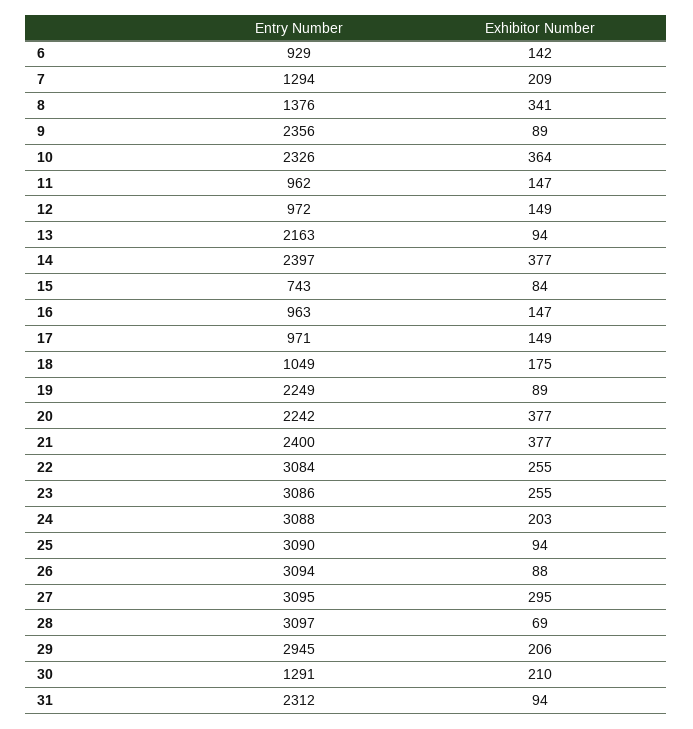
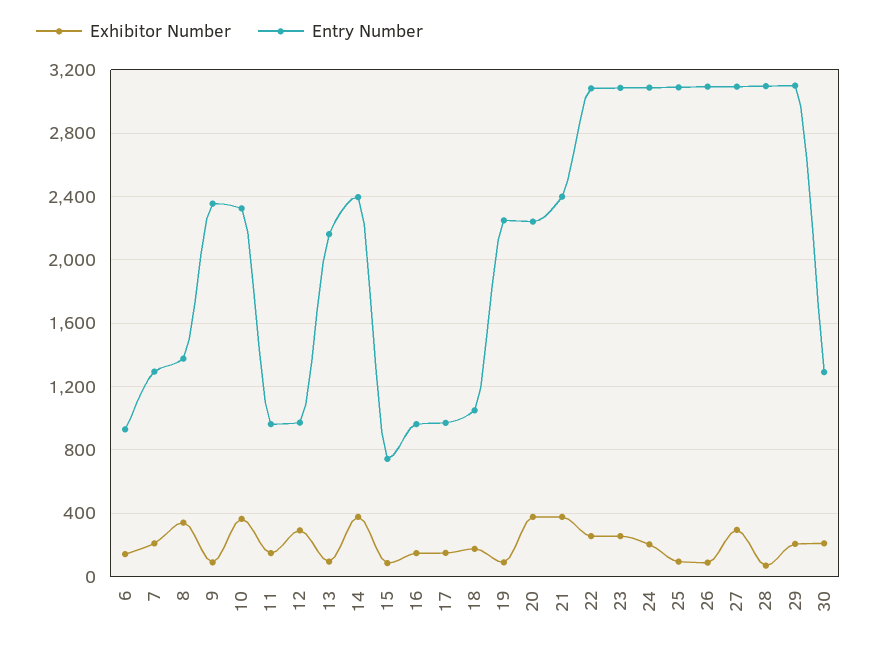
  {
    "Entry Number": {
      "6": 929,
      "7": 1294,
      "8": 1376,
      "9": 2356,
      "10": 2326,
      "11": 962,
      "12": 972,
      "13": 2163,
      "14": 2397,
      "15": 743,
      "16": 963,
      "17": 971,
      "18": 1049,
      "19": 2249,
      "20": 2242,
      "21": 2400,
      "22": 3084,
      "23": 3086,
      "24": 3088,
      "25": 3090,
      "26": 3094,
      "27": 3095,
      "28": 3097,
-     "29": 2945,
+     "29": 3100,
-     "30": 1291,
+     "30": 1291
-     "31": 2312
    },
    "Exhibitor Number": {
      "6": 142,
      "7": 209,
      "8": 341,
      "9": 89,
      "10": 364,
      "11": 147,
-     "12": 149,
+     "12": 300,
      "13": 94,
      "14": 377,
      "15": 84,
      "16": 147,
      "17": 149,
      "18": 175,
      "19": 89,
      "20": 377,
      "21": 377,
      "22": 255,
      "23": 255,
      "24": 203,
      "25": 94,
      "26": 88,
      "27": 295,
      "28": 69,
      "29": 206,
-     "30": 210,
+     "30": 210
-     "31": 94
    }
  }

